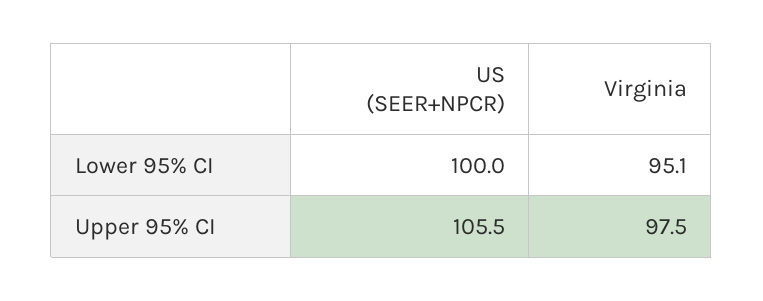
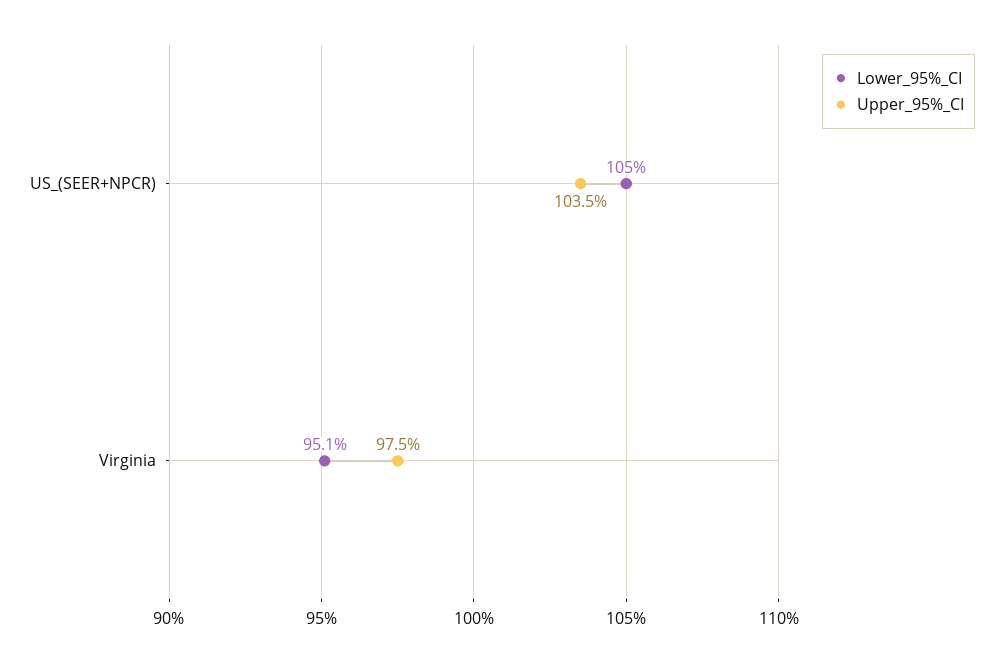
  {
    "Lower 95% CI": {
-     "US (SEER+NPCR)": 100,
+     "US (SEER+NPCR)": 105,
      "Virginia": 95.1
    },
    "Upper 95% CI": {
-     "US (SEER+NPCR)": 105.5,
+     "US (SEER+NPCR)": 103.5,
      "Virginia": 97.5
    }
  }

